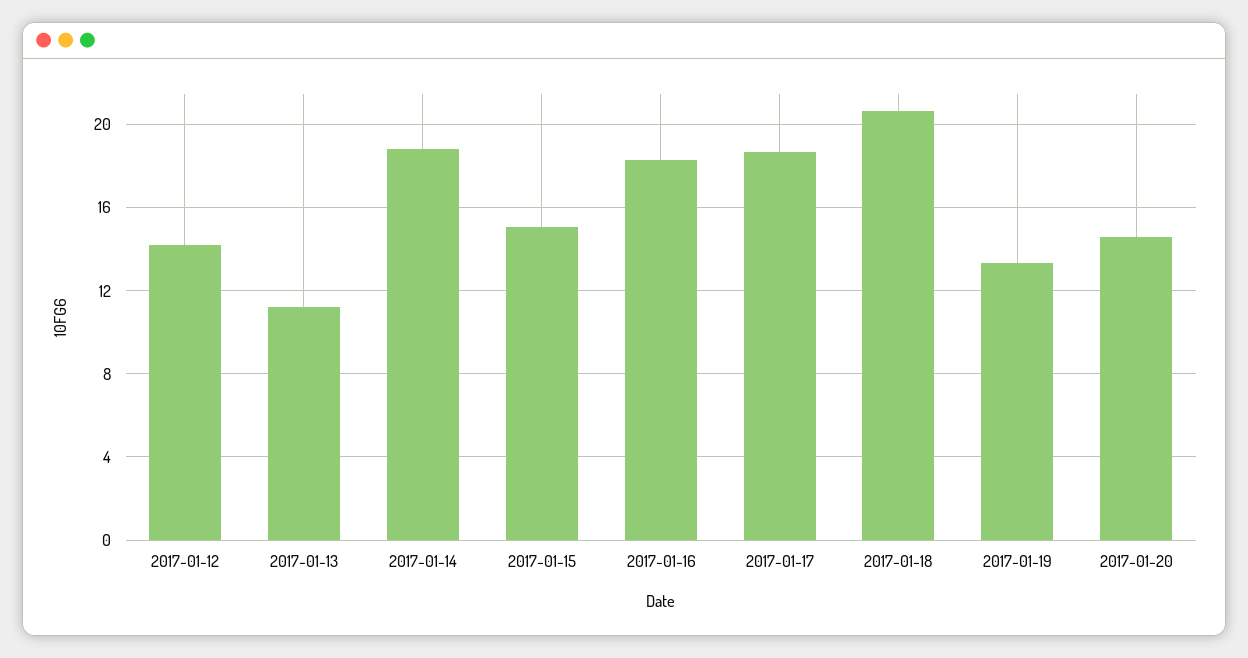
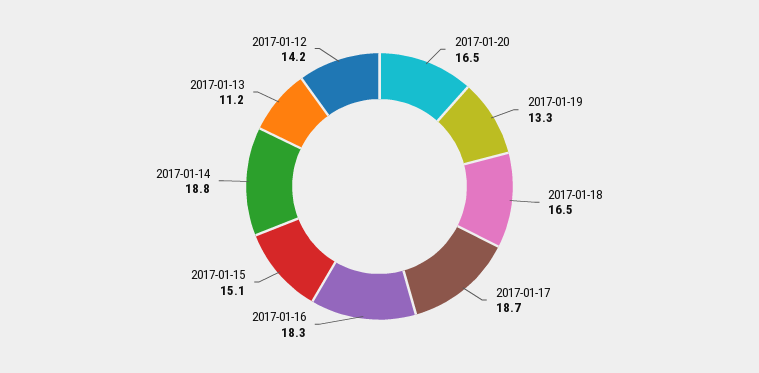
  {
    "2017-01-12": 14.2,
    "2017-01-13": 11.2,
    "2017-01-14": 18.8,
    "2017-01-15": 15.1,
    "2017-01-16": 18.3,
    "2017-01-17": 18.7,
-   "2017-01-18": 20.5,
+   "2017-01-18": 16.5,
    "2017-01-19": 13.3,
-   "2017-01-20": 14.5
+   "2017-01-20": 16.5
  }

